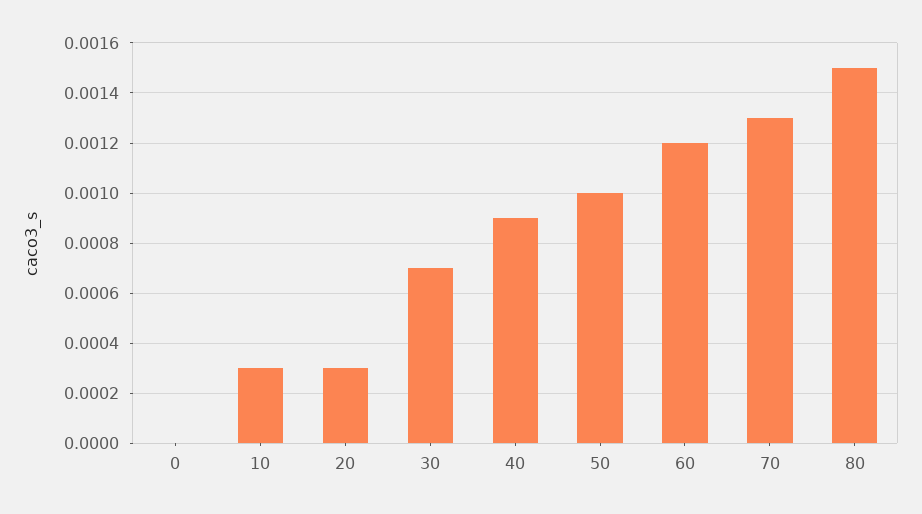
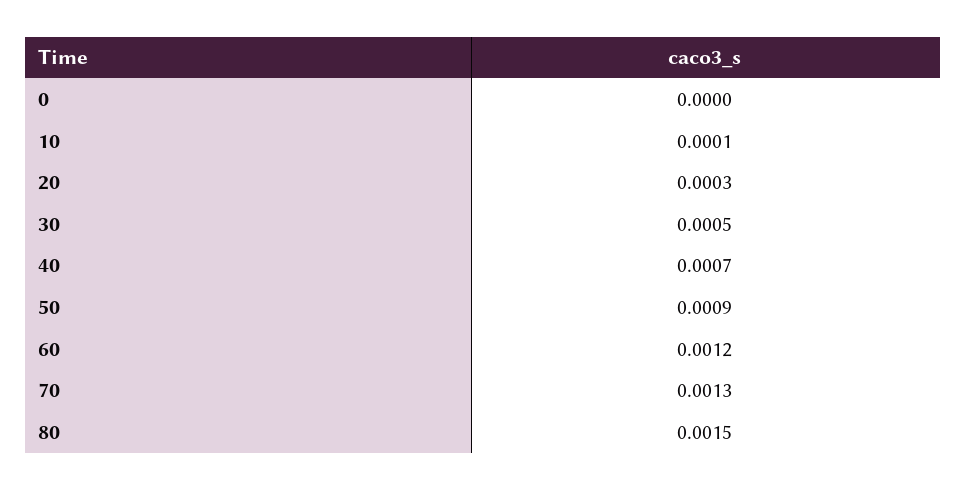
  {
    "0": 0,
-   "10": 0.0003,
+   "10": 0.0001,
    "20": 0.0003,
-   "30": 0.0007,
+   "30": 0.0005,
-   "40": 0.0009,
+   "40": 0.0007,
-   "50": 0.001,
+   "50": 0.0009,
    "60": 0.0012,
    "70": 0.0013,
    "80": 0.0015
  }

